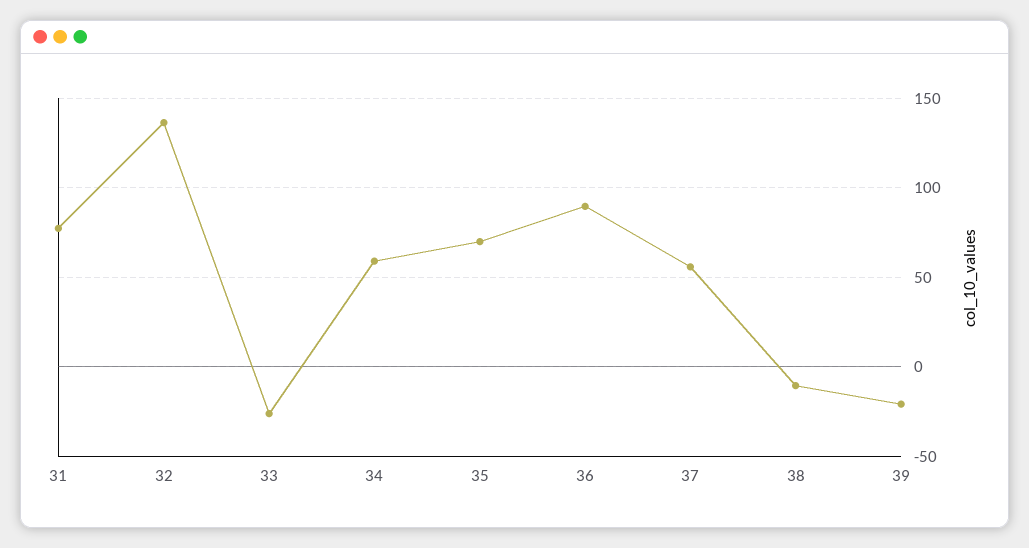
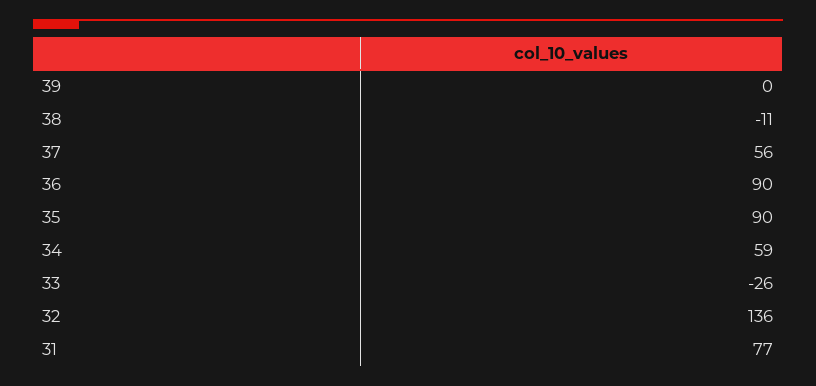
  {
    "31": 77,
    "32": 136,
    "33": -26,
    "34": 59,
-   "35": 70,
+   "35": 90,
    "36": 90,
    "37": 56,
    "38": -11,
-   "39": -20
+   "39": 0
  }

